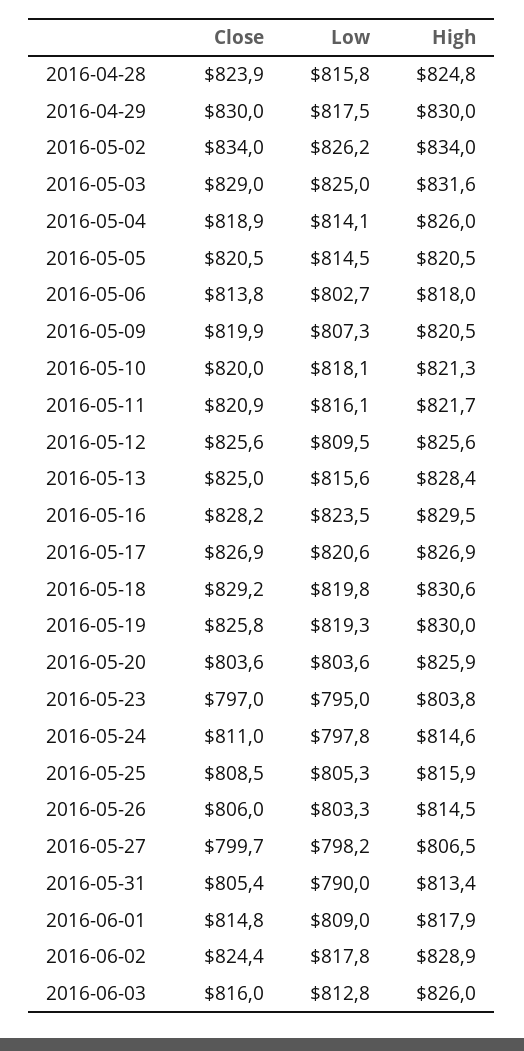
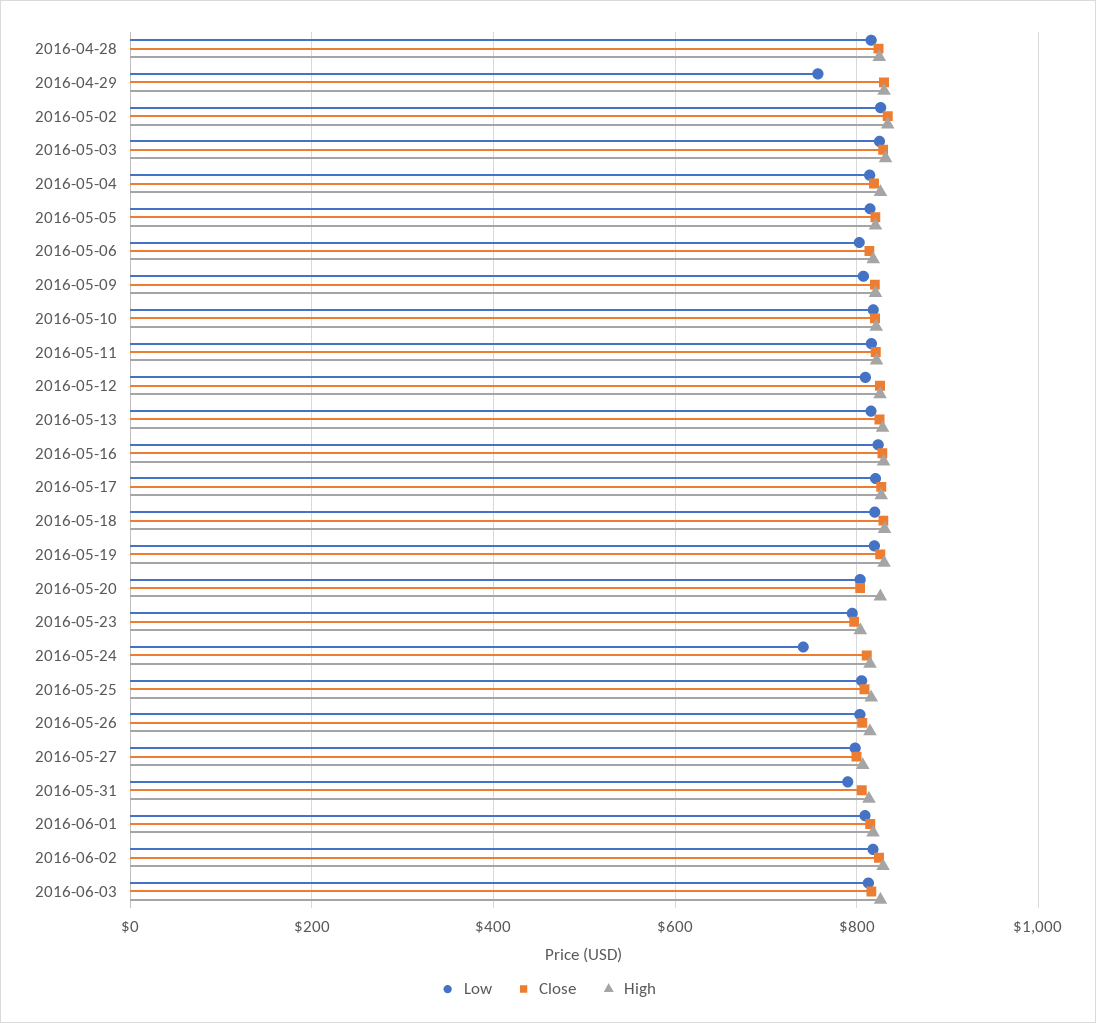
  {
    "Close": {
      "2016-04-28": 823.9,
      "2016-04-29": 830,
      "2016-05-02": 834,
      "2016-05-03": 829,
      "2016-05-04": 818.9,
      "2016-05-05": 820.5,
      "2016-05-06": 813.8,
      "2016-05-09": 819.9,
      "2016-05-10": 820,
      "2016-05-11": 820.9,
      "2016-05-12": 825.6,
      "2016-05-13": 825,
      "2016-05-16": 828.2,
      "2016-05-17": 826.9,
      "2016-05-18": 829.2,
      "2016-05-19": 825.8,
      "2016-05-20": 803.6,
      "2016-05-23": 797,
      "2016-05-24": 811,
      "2016-05-25": 808.5,
      "2016-05-26": 806,
      "2016-05-27": 799.7,
      "2016-05-31": 805.4,
      "2016-06-01": 814.8,
      "2016-06-02": 824.4,
      "2016-06-03": 816
    },
    "Low": {
      "2016-04-28": 815.8,
-     "2016-04-29": 817.5,
+     "2016-04-29": 760,
      "2016-05-02": 826.2,
      "2016-05-03": 825,
      "2016-05-04": 814.1,
      "2016-05-05": 814.5,
      "2016-05-06": 802.7,
      "2016-05-09": 807.3,
      "2016-05-10": 818.1,
      "2016-05-11": 816.1,
      "2016-05-12": 809.5,
      "2016-05-13": 815.6,
      "2016-05-16": 823.5,
      "2016-05-17": 820.6,
      "2016-05-18": 819.8,
      "2016-05-19": 819.3,
      "2016-05-20": 803.6,
      "2016-05-23": 795,
-     "2016-05-24": 797.8,
+     "2016-05-24": 740,
      "2016-05-25": 805.3,
      "2016-05-26": 803.3,
      "2016-05-27": 798.2,
      "2016-05-31": 790,
      "2016-06-01": 809,
      "2016-06-02": 817.8,
      "2016-06-03": 812.8
    },
    "High": {
      "2016-04-28": 824.8,
      "2016-04-29": 830,
      "2016-05-02": 834,
      "2016-05-03": 831.6,
      "2016-05-04": 826,
      "2016-05-05": 820.5,
      "2016-05-06": 818,
      "2016-05-09": 820.5,
      "2016-05-10": 821.3,
      "2016-05-11": 821.7,
      "2016-05-12": 825.6,
      "2016-05-13": 828.4,
      "2016-05-16": 829.5,
      "2016-05-17": 826.9,
      "2016-05-18": 830.6,
      "2016-05-19": 830,
      "2016-05-20": 825.9,
      "2016-05-23": 803.8,
      "2016-05-24": 814.6,
      "2016-05-25": 815.9,
      "2016-05-26": 814.5,
      "2016-05-27": 806.5,
      "2016-05-31": 813.4,
      "2016-06-01": 817.9,
      "2016-06-02": 828.9,
      "2016-06-03": 826
    }
  }

